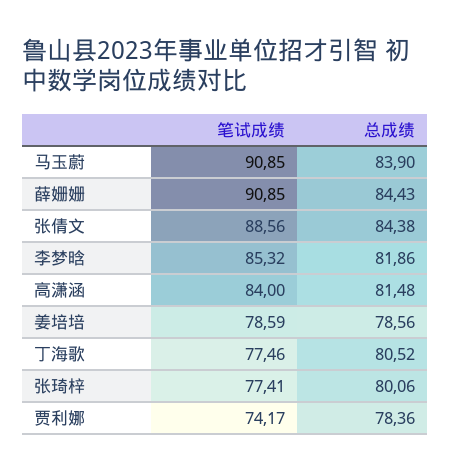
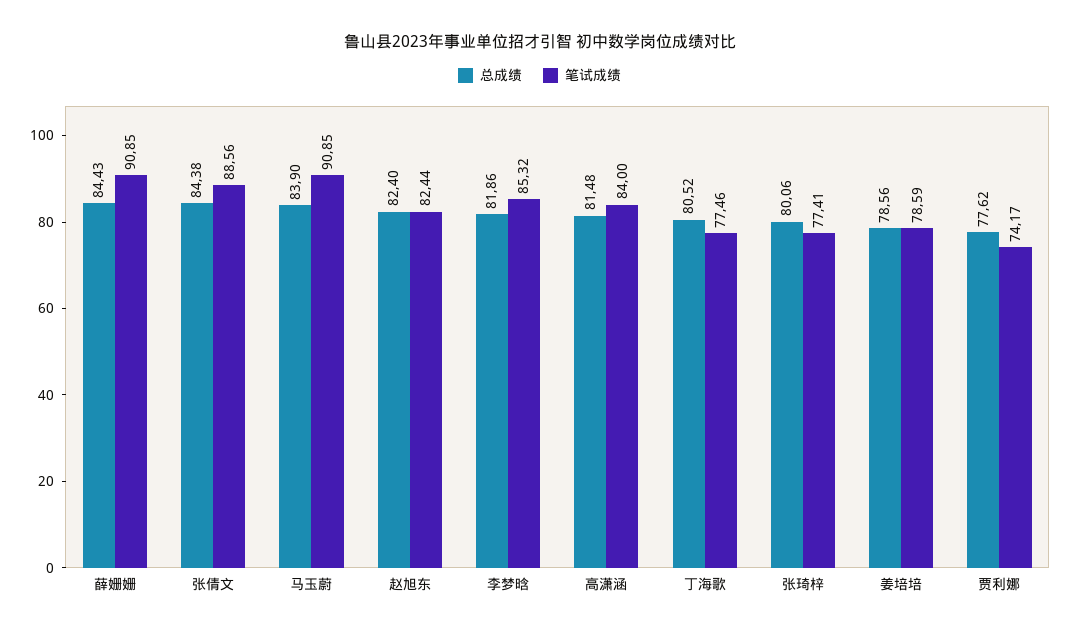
  {
    "笔试成绩": {
      "马玉蔚": 90.85,
      "薛姗姗": 90.85,
      "张倩文": 88.56,
      "李梦晗": 85.32,
      "高潇涵": 84,
      "姜培培": 78.59,
      "丁海歌": 77.46,
      "张琦梓": 77.41,
-     "贾利娜": 74.17
+     "贾利娜": 74.17,
+     "赵旭东": 82.44
    },
    "总成绩": {
      "马玉蔚": 83.9,
      "薛姗姗": 84.43,
      "张倩文": 84.38,
      "李梦晗": 81.86,
      "高潇涵": 81.48,
      "姜培培": 78.56,
      "丁海歌": 80.52,
      "张琦梓": 80.06,
-     "贾利娜": 78.36
+     "贾利娜": 77.62,
+     "赵旭东": 82.4
    }
  }

